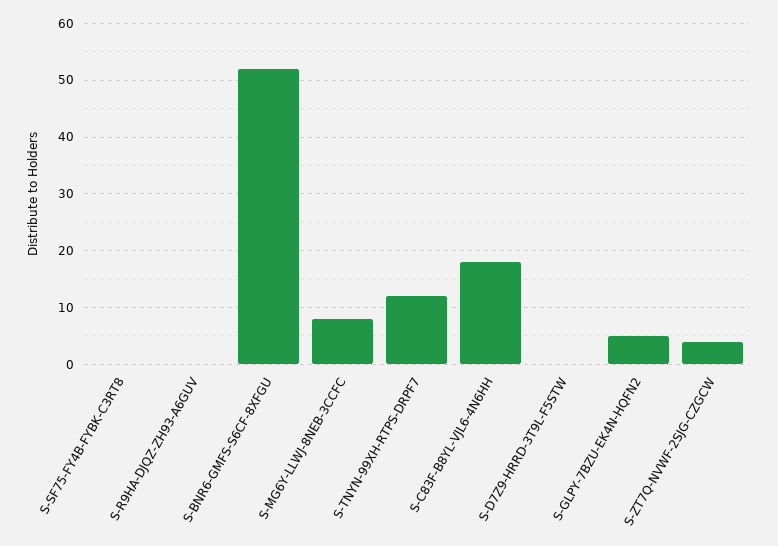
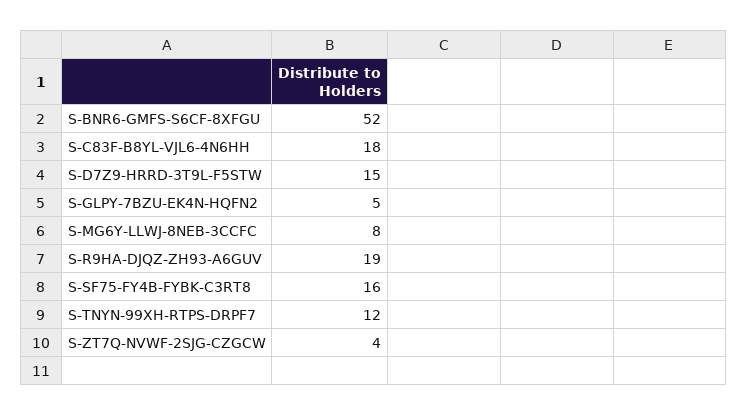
  {
-   "S-SF75-FY4B-FYBK-C3RT8": 0,
+   "S-SF75-FY4B-FYBK-C3RT8": 16,
-   "S-R9HA-DJQZ-ZH93-A6GUV": 0,
+   "S-R9HA-DJQZ-ZH93-A6GUV": 19,
    "S-BNR6-GMFS-S6CF-8XFGU": 52,
    "S-MG6Y-LLWJ-8NEB-3CCFC": 8,
    "S-TNYN-99XH-RTPS-DRPF7": 12,
    "S-C83F-B8YL-VJL6-4N6HH": 18,
-   "S-D7Z9-HRRD-3T9L-F5STW": 0,
+   "S-D7Z9-HRRD-3T9L-F5STW": 15,
    "S-GLPY-7BZU-EK4N-HQFN2": 5,
    "S-ZT7Q-NVWF-2SJG-CZGCW": 4
  }

